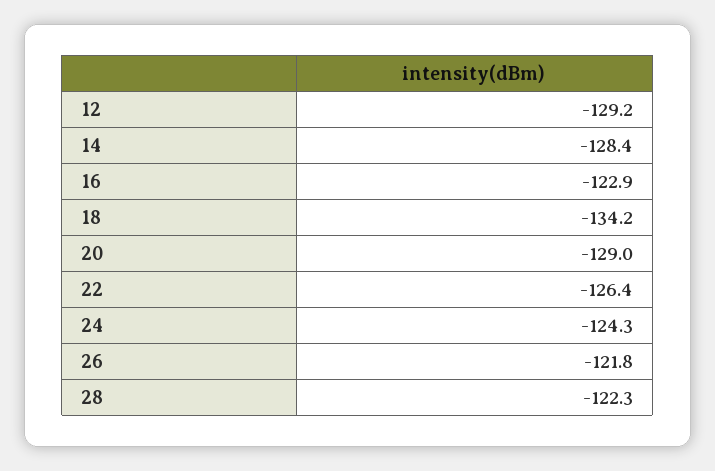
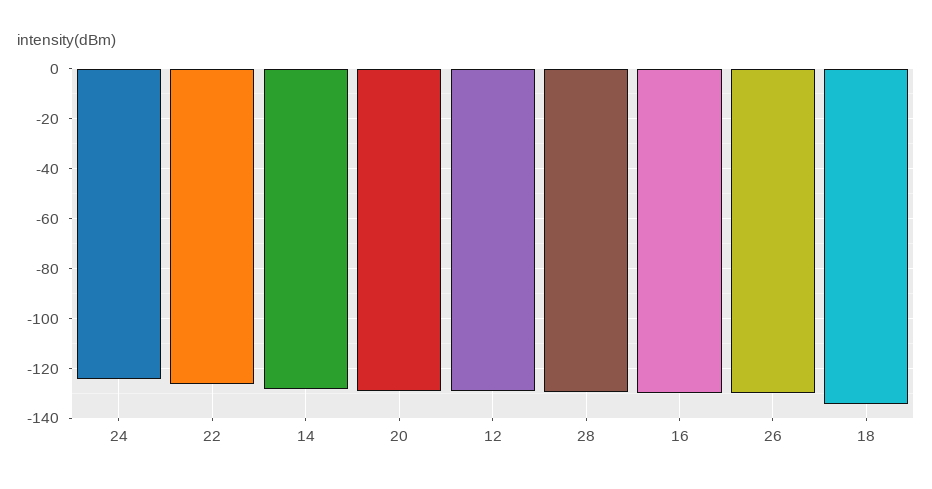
  {
    "12": -129.2,
    "14": -128.4,
-   "16": -122.9,
+   "16": -130,
    "18": -134.2,
    "20": -129,
    "22": -126.4,
    "24": -124.3,
-   "26": -121.8,
+   "26": -130,
-   "28": -122.3
+   "28": -130
  }

